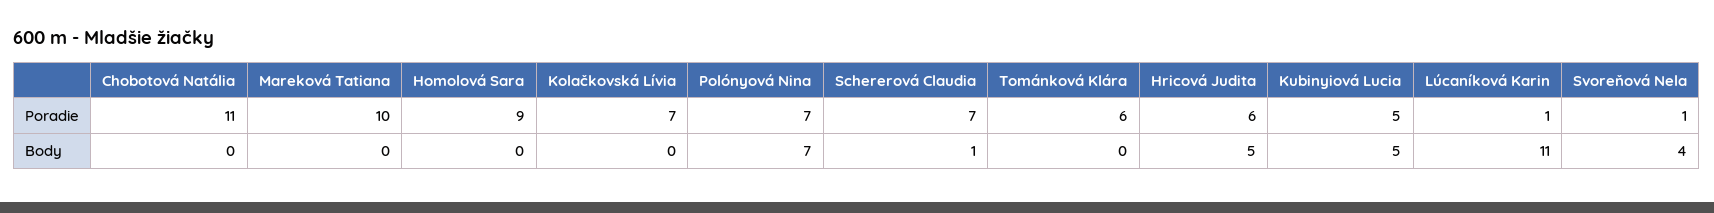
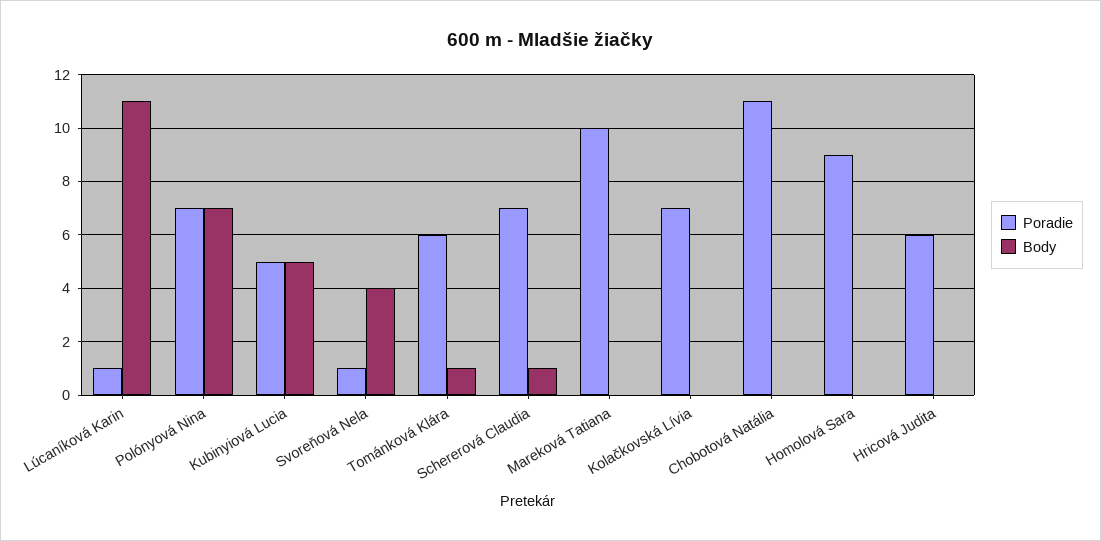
  {
    "Poradie": {
      "Chobotová Natália": 11,
      "Mareková Tatiana": 10,
      "Homolová Sara": 9,
      "Kolačkovská Lívia": 7,
      "Polónyová Nina": 7,
      "Schererová Claudia": 7,
      "Tománková Klára": 6,
      "Hricová Judita": 6,
      "Kubinyiová Lucia": 5,
      "Lúcaníková Karin": 1,
      "Svoreňová Nela": 1
    },
    "Body": {
      "Chobotová Natália": 0,
      "Mareková Tatiana": 0,
      "Homolová Sara": 0,
      "Kolačkovská Lívia": 0,
      "Polónyová Nina": 7,
      "Schererová Claudia": 1,
-     "Tománková Klára": 0,
+     "Tománková Klára": 1,
-     "Hricová Judita": 5,
+     "Hricová Judita": 0,
      "Kubinyiová Lucia": 5,
      "Lúcaníková Karin": 11,
      "Svoreňová Nela": 4
    }
  }

